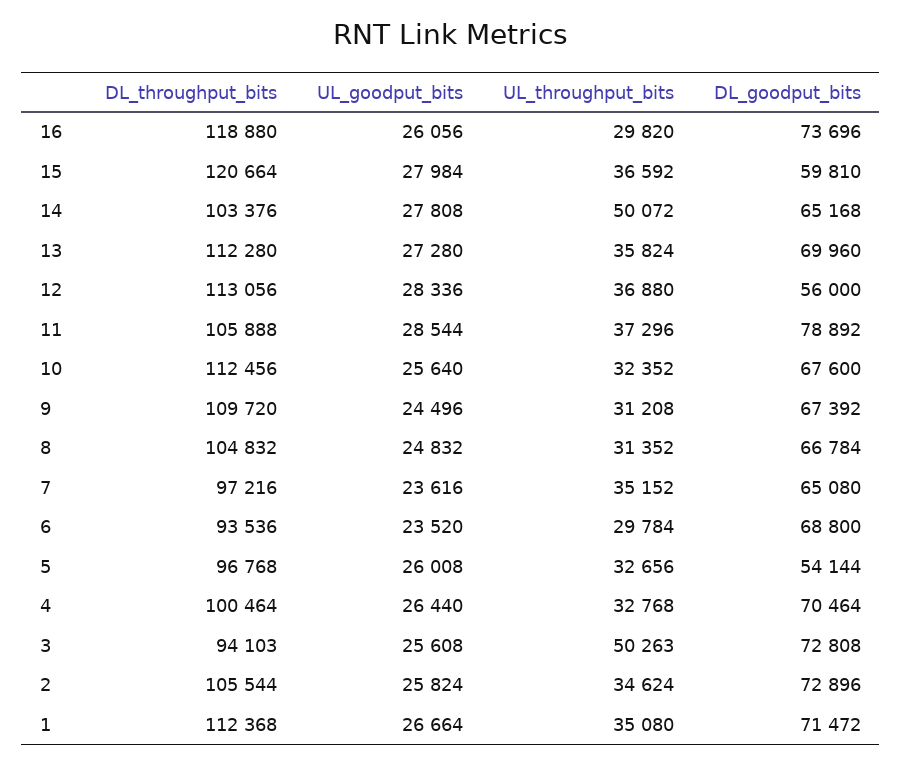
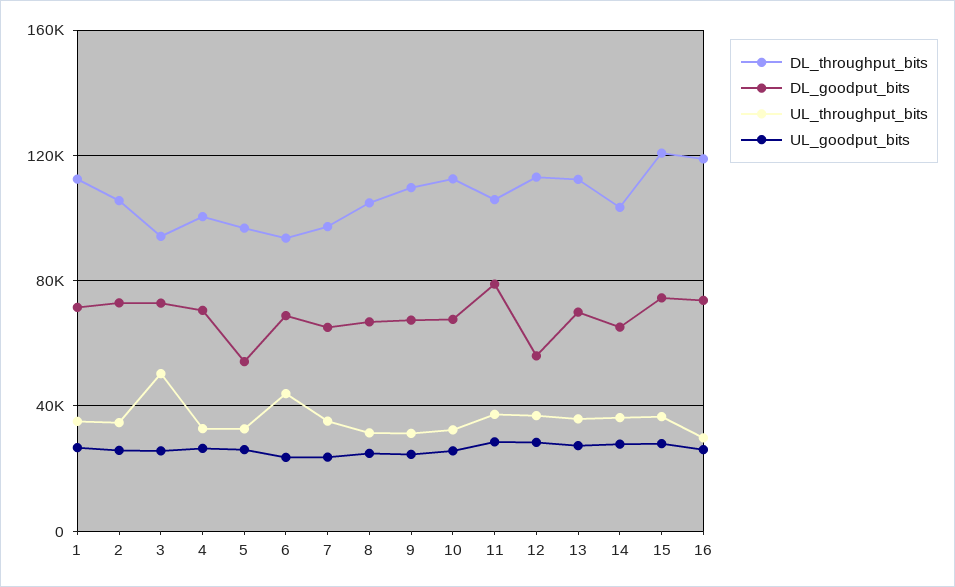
  {
    "DL_throughput_bits": {
      "16": 118880,
      "15": 120664,
      "14": 103376,
      "13": 112280,
      "12": 113056,
      "11": 105888,
      "10": 112456,
      "9": 109720,
      "8": 104832,
      "7": 97216,
      "6": 93536,
      "5": 96768,
      "4": 100464,
      "3": 94103,
      "2": 105544,
      "1": 112368
    },
    "UL_goodput_bits": {
      "16": 26056,
      "15": 27984,
      "14": 27808,
      "13": 27280,
      "12": 28336,
      "11": 28544,
      "10": 25640,
      "9": 24496,
      "8": 24832,
      "7": 23616,
      "6": 23520,
      "5": 26008,
      "4": 26440,
      "3": 25608,
      "2": 25824,
      "1": 26664
    },
    "UL_throughput_bits": {
      "16": 29820,
      "15": 36592,
-     "14": 50072,
+     "14": 35000,
      "13": 35824,
      "12": 36880,
      "11": 37296,
      "10": 32352,
      "9": 31208,
      "8": 31352,
      "7": 35152,
-     "6": 29784,
+     "6": 45000,
      "5": 32656,
      "4": 32768,
      "3": 50263,
      "2": 34624,
      "1": 35080
    },
    "DL_goodput_bits": {
      "16": 73696,
-     "15": 59810,
+     "15": 75000,
      "14": 65168,
      "13": 69960,
      "12": 56000,
      "11": 78892,
      "10": 67600,
      "9": 67392,
      "8": 66784,
      "7": 65080,
      "6": 68800,
      "5": 54144,
      "4": 70464,
      "3": 72808,
      "2": 72896,
      "1": 71472
    }
  }

